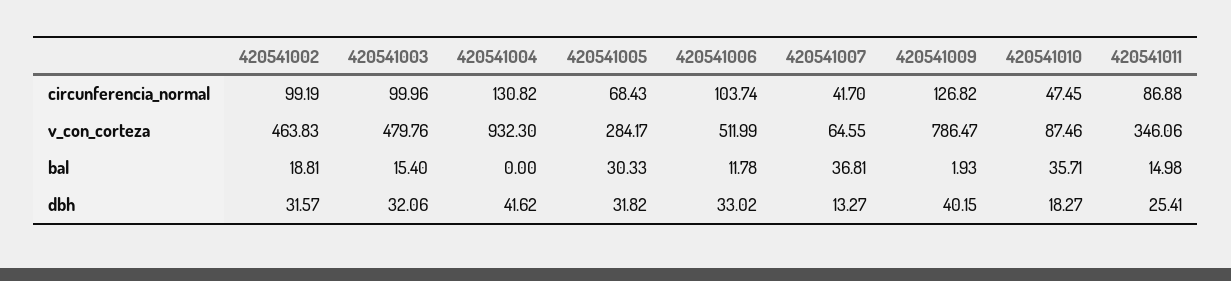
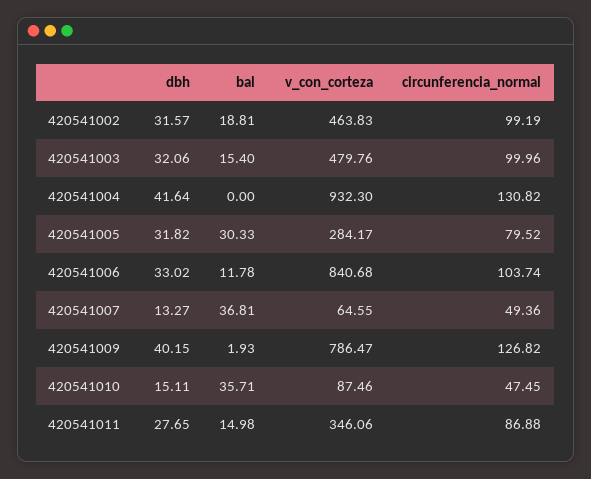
  {
    "420541002": {
      "circunferencia_normal": 99.19,
      "v_con_corteza": 463.83,
      "bal": 18.81,
      "dbh": 31.57
    },
    "420541003": {
      "circunferencia_normal": 99.96,
      "v_con_corteza": 479.76,
      "bal": 15.4,
      "dbh": 32.06
    },
    "420541004": {
      "circunferencia_normal": 130.82,
      "v_con_corteza": 932.3,
      "bal": 0,
-     "dbh": 41.62
+     "dbh": 41.64
    },
    "420541005": {
-     "circunferencia_normal": 68.43,
+     "circunferencia_normal": 79.52,
      "v_con_corteza": 284.17,
      "bal": 30.33,
      "dbh": 31.82
    },
    "420541006": {
      "circunferencia_normal": 103.74,
-     "v_con_corteza": 511.99,
+     "v_con_corteza": 840.68,
      "bal": 11.78,
      "dbh": 33.02
    },
    "420541007": {
-     "circunferencia_normal": 41.7,
+     "circunferencia_normal": 49.36,
      "v_con_corteza": 64.55,
      "bal": 36.81,
      "dbh": 13.27
    },
    "420541009": {
      "circunferencia_normal": 126.82,
      "v_con_corteza": 786.47,
      "bal": 1.93,
      "dbh": 40.15
    },
    "420541010": {
      "circunferencia_normal": 47.45,
      "v_con_corteza": 87.46,
      "bal": 35.71,
-     "dbh": 18.27
+     "dbh": 15.11
    },
    "420541011": {
      "circunferencia_normal": 86.88,
      "v_con_corteza": 346.06,
      "bal": 14.98,
-     "dbh": 25.41
+     "dbh": 27.65
    }
  }

